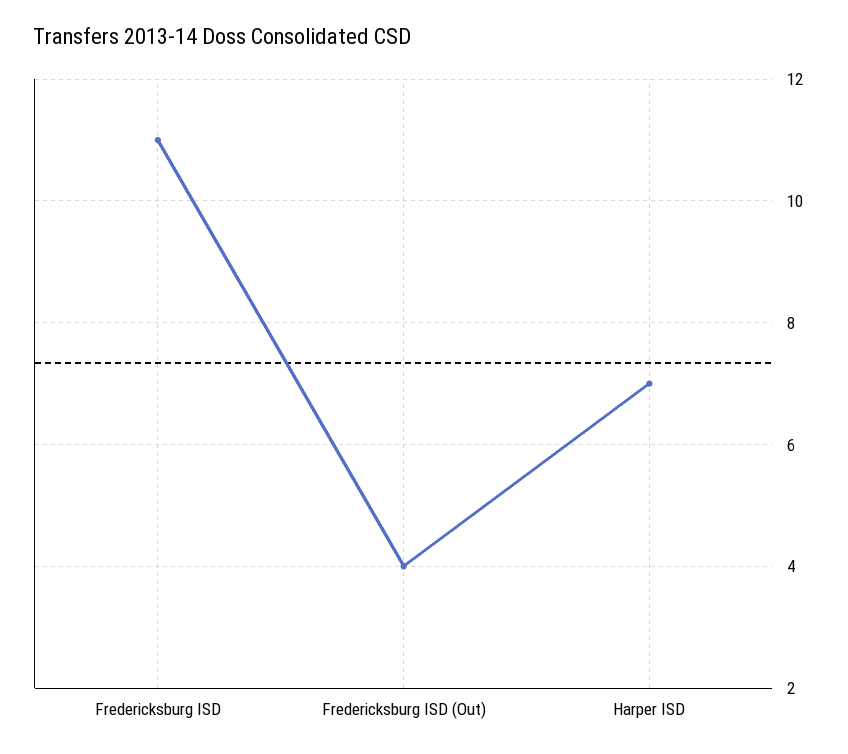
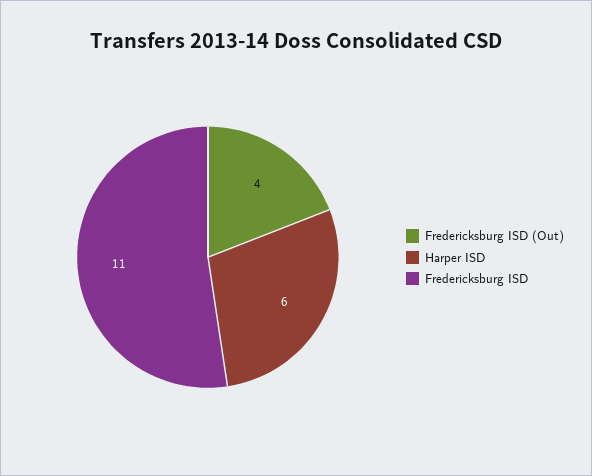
  {
    "Fredericksburg ISD": 11,
    "Fredericksburg ISD (Out)": 4,
-   "Harper ISD": 7
+   "Harper ISD": 6
  }

